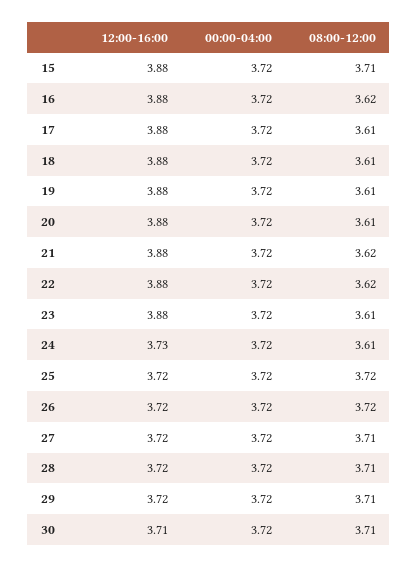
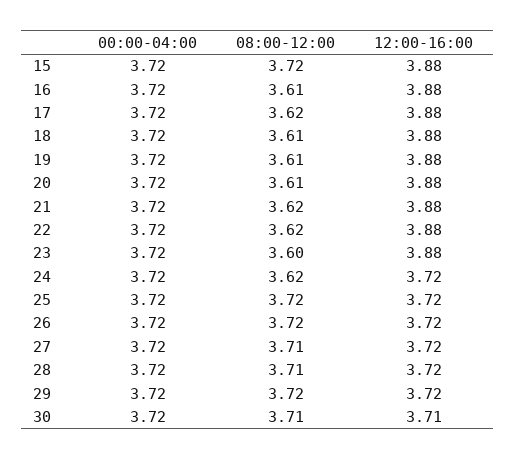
  {
    "12:00-16:00": {
      "15": 3.88,
      "16": 3.88,
      "17": 3.88,
      "18": 3.88,
      "19": 3.88,
      "20": 3.88,
      "21": 3.88,
      "22": 3.88,
      "23": 3.88,
-     "24": 3.73,
+     "24": 3.72,
      "25": 3.72,
      "26": 3.72,
      "27": 3.72,
      "28": 3.72,
      "29": 3.72,
      "30": 3.71
    },
    "00:00-04:00": {
      "15": 3.72,
      "16": 3.72,
      "17": 3.72,
      "18": 3.72,
      "19": 3.72,
      "20": 3.72,
      "21": 3.72,
      "22": 3.72,
      "23": 3.72,
      "24": 3.72,
      "25": 3.72,
      "26": 3.72,
      "27": 3.72,
      "28": 3.72,
      "29": 3.72,
      "30": 3.72
    },
    "08:00-12:00": {
-     "15": 3.71,
+     "15": 3.72,
-     "16": 3.62,
+     "16": 3.61,
-     "17": 3.61,
+     "17": 3.62,
      "18": 3.61,
      "19": 3.61,
      "20": 3.61,
      "21": 3.62,
      "22": 3.62,
-     "23": 3.61,
+     "23": 3.6,
-     "24": 3.61,
+     "24": 3.62,
      "25": 3.72,
      "26": 3.72,
      "27": 3.71,
      "28": 3.71,
-     "29": 3.71,
+     "29": 3.72,
      "30": 3.71
    }
  }

